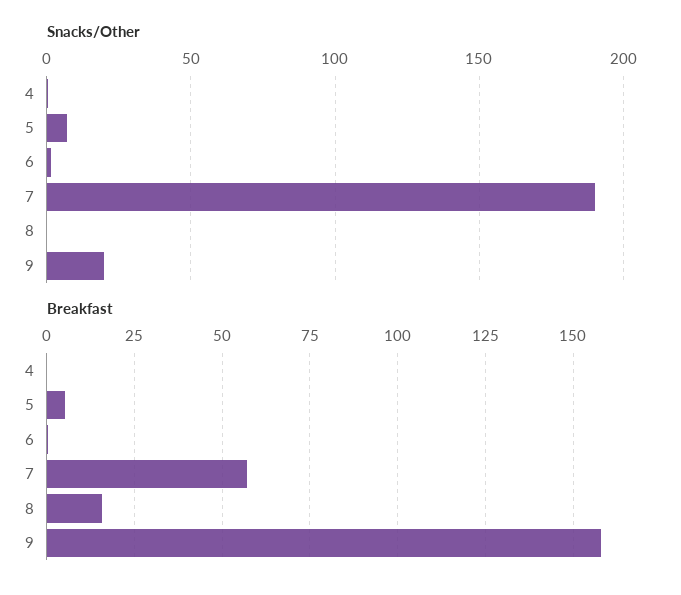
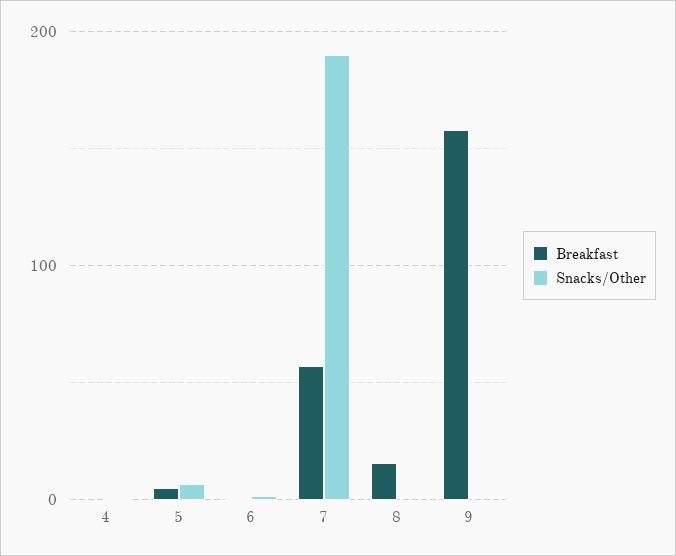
  {
    "Snacks/Other": {
      "4": 0,
      "5": 5,
      "6": 0,
      "7": 190,
      "8": 0,
-     "9": 20
+     "9": 0
    },
    "Breakfast": {
      "4": 0,
      "5": 5,
      "6": 0,
      "7": 57.5,
      "8": 15,
      "9": 157.5
    }
  }

